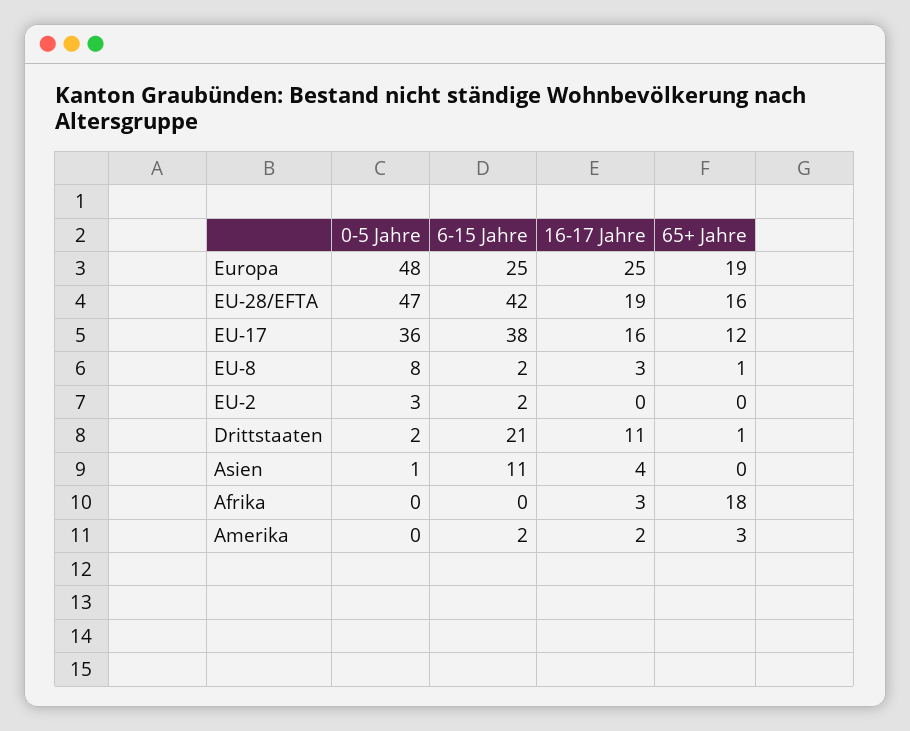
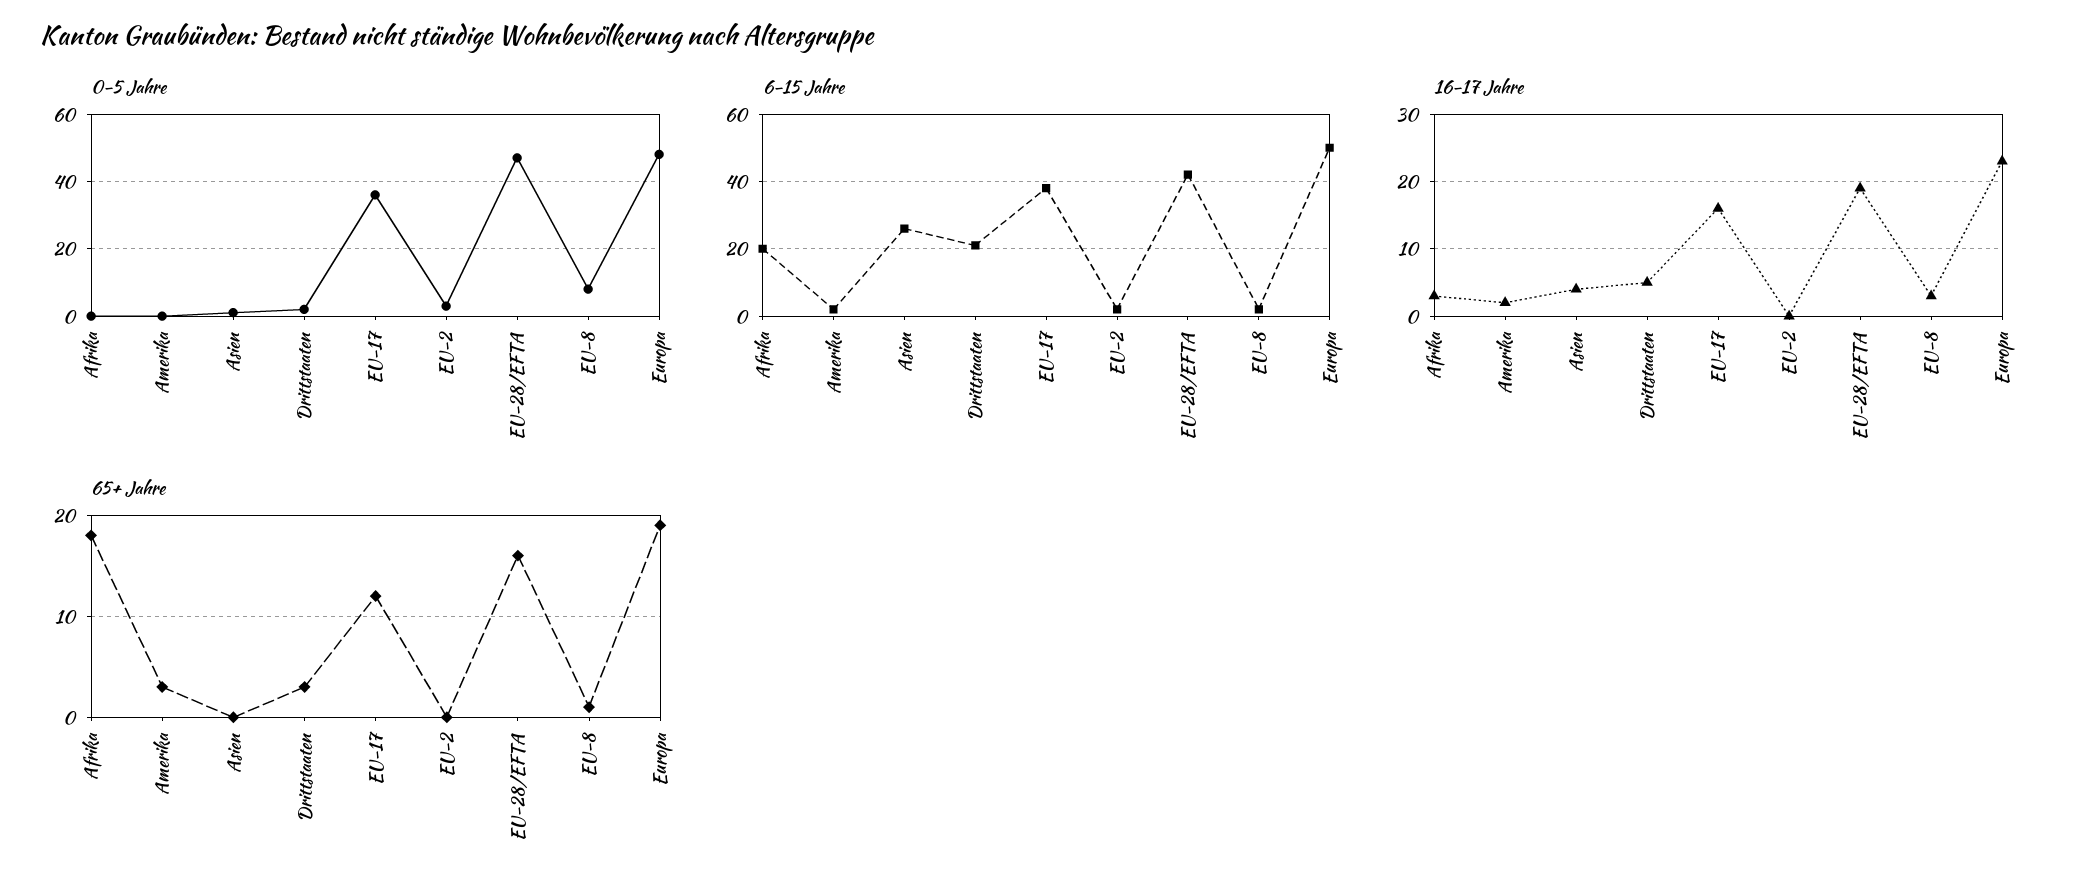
  {
    "0-5 Jahre": {
      "Europa": 48,
      "EU-28/EFTA": 47,
      "EU-17": 36,
      "EU-8": 8,
      "EU-2": 3,
      "Drittstaaten": 2,
      "Asien": 1,
      "Afrika": 0,
      "Amerika": 0
    },
    "6-15 Jahre": {
-     "Europa": 25,
+     "Europa": 50,
      "EU-28/EFTA": 42,
      "EU-17": 38,
      "EU-8": 2,
      "EU-2": 2,
      "Drittstaaten": 21,
-     "Asien": 11,
+     "Asien": 25,
-     "Afrika": 0,
+     "Afrika": 20,
      "Amerika": 2
    },
    "16-17 Jahre": {
-     "Europa": 25,
+     "Europa": 23,
      "EU-28/EFTA": 19,
      "EU-17": 16,
      "EU-8": 3,
      "EU-2": 0,
-     "Drittstaaten": 11,
+     "Drittstaaten": 5,
      "Asien": 4,
      "Afrika": 3,
      "Amerika": 2
    },
    "65+ Jahre": {
      "Europa": 19,
      "EU-28/EFTA": 16,
      "EU-17": 12,
      "EU-8": 1,
      "EU-2": 0,
-     "Drittstaaten": 1,
+     "Drittstaaten": 3,
      "Asien": 0,
      "Afrika": 18,
      "Amerika": 3
    }
  }

